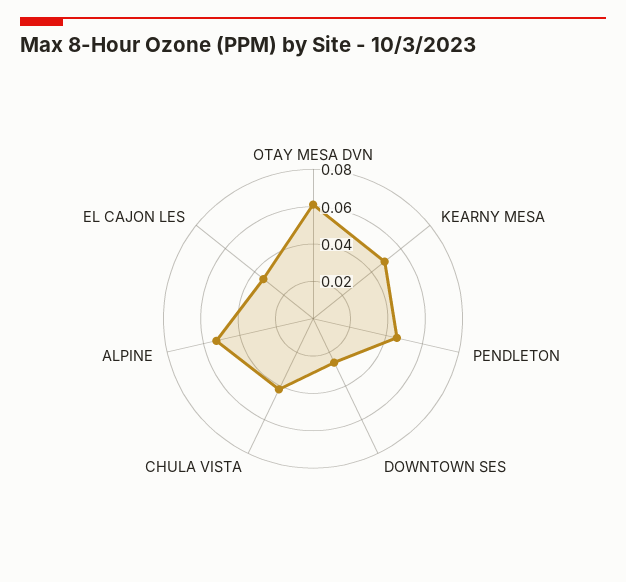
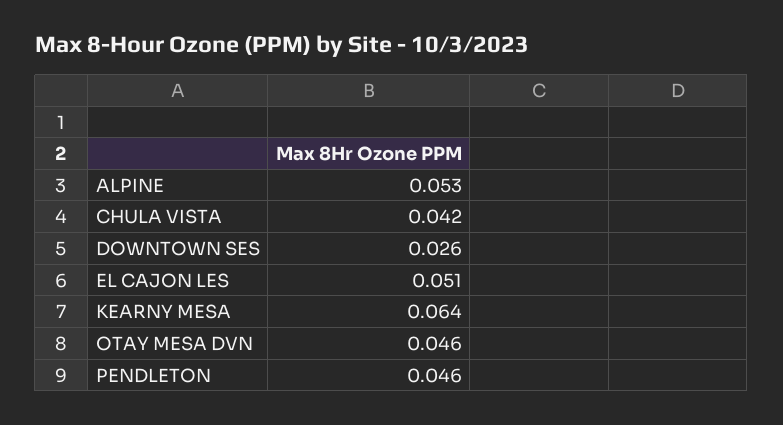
  {
-   "OTAY MESA DVN": 0.06,
+   "OTAY MESA DVN": 0.046,
-   "KEARNY MESA": 0.05,
+   "KEARNY MESA": 0.064,
    "PENDLETON": 0.046,
    "DOWNTOWN SES": 0.026,
    "CHULA VISTA": 0.042,
    "ALPINE": 0.053,
-   "EL CAJON LES": 0.035
+   "EL CAJON LES": 0.051
  }

